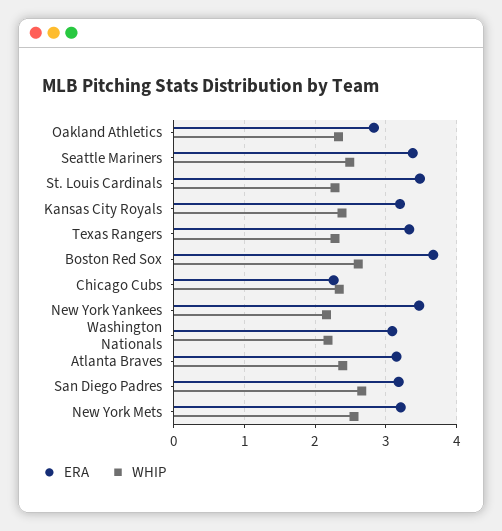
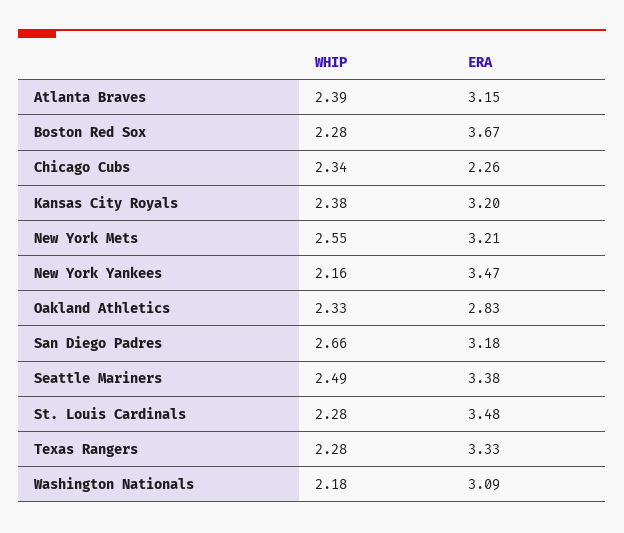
  {
    "ERA": {
      "Oakland Athletics": 2.83,
      "Seattle Mariners": 3.38,
      "St. Louis Cardinals": 3.48,
      "Kansas City Royals": 3.2,
      "Texas Rangers": 3.33,
      "Boston Red Sox": 3.67,
      "Chicago Cubs": 2.26,
      "New York Yankees": 3.47,
      "Washington Nationals": 3.09,
      "Atlanta Braves": 3.15,
      "San Diego Padres": 3.18,
      "New York Mets": 3.21
    },
    "WHIP": {
      "Oakland Athletics": 2.33,
      "Seattle Mariners": 2.49,
      "St. Louis Cardinals": 2.28,
      "Kansas City Royals": 2.38,
      "Texas Rangers": 2.28,
-     "Boston Red Sox": 2.6,
+     "Boston Red Sox": 2.28,
      "Chicago Cubs": 2.34,
      "New York Yankees": 2.16,
      "Washington Nationals": 2.18,
      "Atlanta Braves": 2.39,
      "San Diego Padres": 2.66,
      "New York Mets": 2.55
    }
  }

